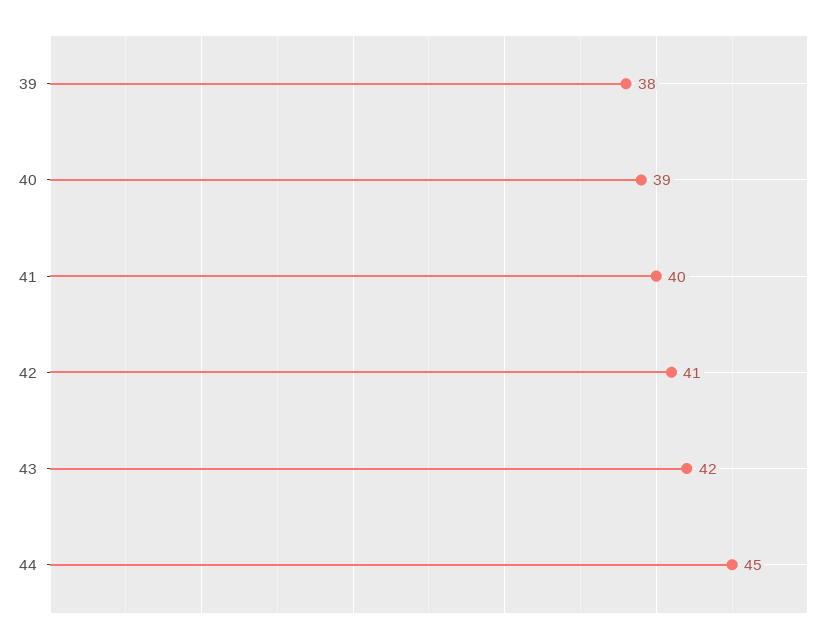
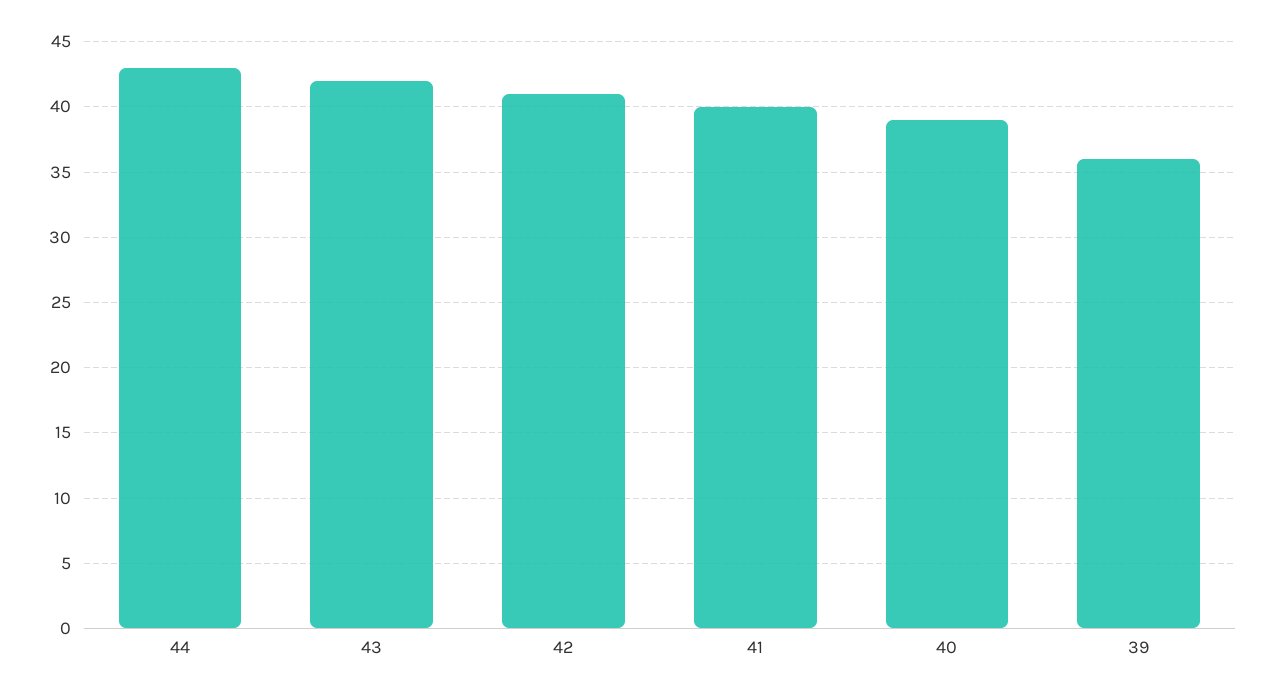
  {
-   "39": 38,
+   "39": 36,
    "40": 39,
    "41": 40,
    "42": 41,
    "43": 42,
-   "44": 45
+   "44": 43
  }

